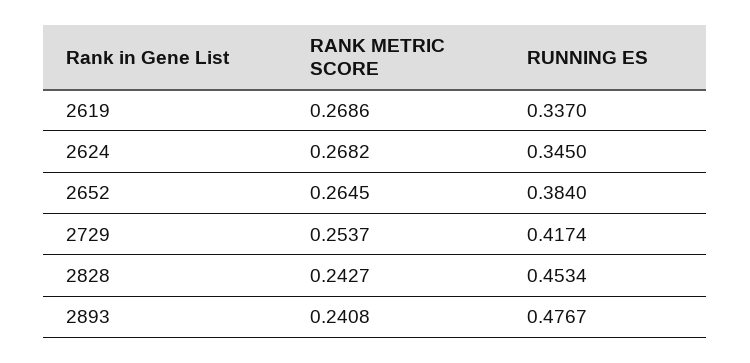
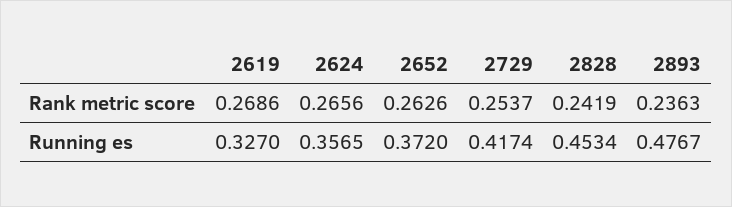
  {
    "RANK METRIC SCORE": {
      "2619": 0.2686,
-     "2624": 0.2682,
+     "2624": 0.2656,
-     "2652": 0.2645,
+     "2652": 0.2626,
      "2729": 0.2537,
-     "2828": 0.2427,
+     "2828": 0.2419,
-     "2893": 0.2408
+     "2893": 0.2363
    },
    "RUNNING ES": {
-     "2619": 0.337,
+     "2619": 0.327,
-     "2624": 0.345,
+     "2624": 0.3565,
-     "2652": 0.384,
+     "2652": 0.372,
      "2729": 0.4174,
      "2828": 0.4534,
      "2893": 0.4767
    }
  }

